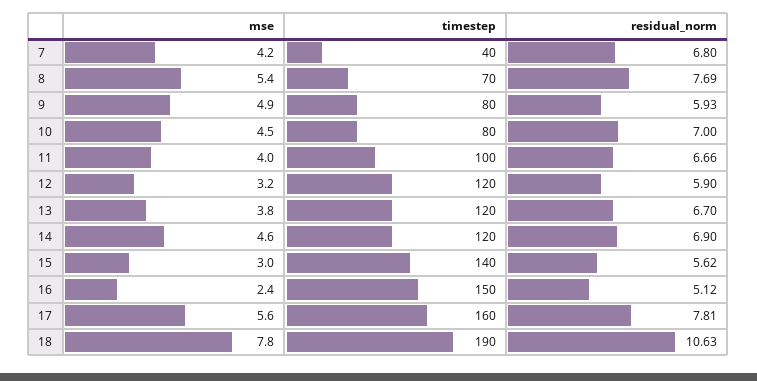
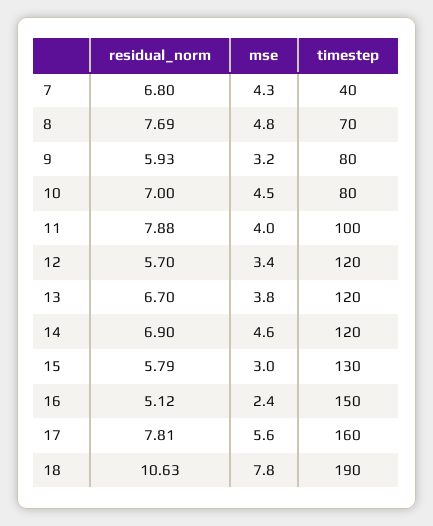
  {
    "mse": {
-     "7": 4.2,
+     "7": 4.3,
-     "8": 5.4,
+     "8": 4.8,
-     "9": 4.9,
+     "9": 3.2,
      "10": 4.5,
      "11": 4,
-     "12": 3.2,
+     "12": 3.4,
      "13": 3.8,
      "14": 4.6,
      "15": 3,
      "16": 2.4,
      "17": 5.6,
      "18": 7.8
    },
    "timestep": {
      "7": 40,
      "8": 70,
      "9": 80,
      "10": 80,
      "11": 100,
      "12": 120,
      "13": 120,
      "14": 120,
-     "15": 140,
+     "15": 130,
      "16": 150,
      "17": 160,
      "18": 190
    },
    "residual_norm": {
      "7": 6.8,
      "8": 7.69,
      "9": 5.93,
      "10": 7,
-     "11": 6.66,
+     "11": 7.88,
-     "12": 5.9,
+     "12": 5.7,
      "13": 6.7,
      "14": 6.9,
-     "15": 5.62,
+     "15": 5.79,
      "16": 5.12,
      "17": 7.81,
      "18": 10.63
    }
  }

